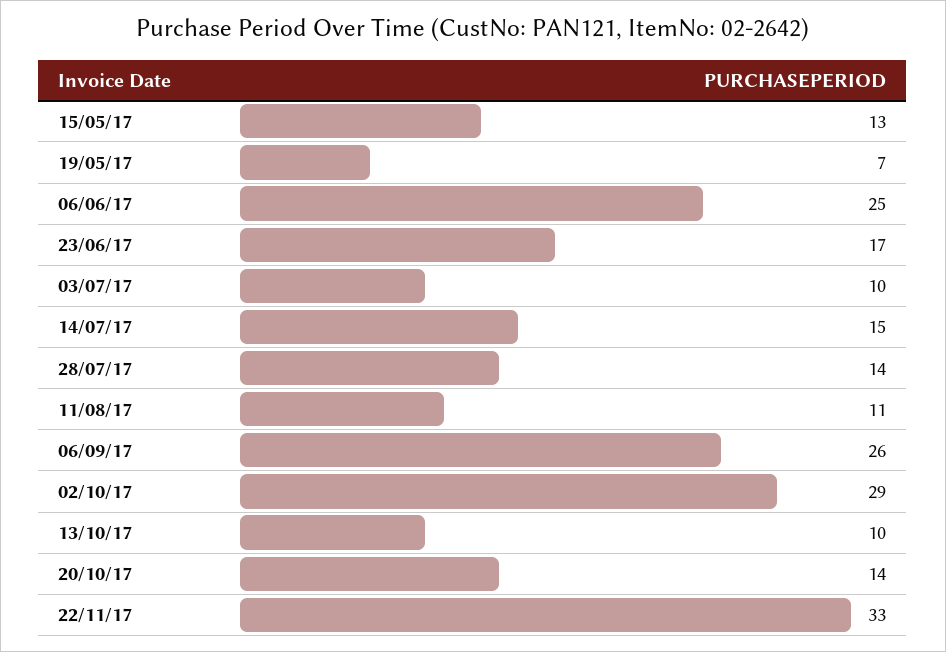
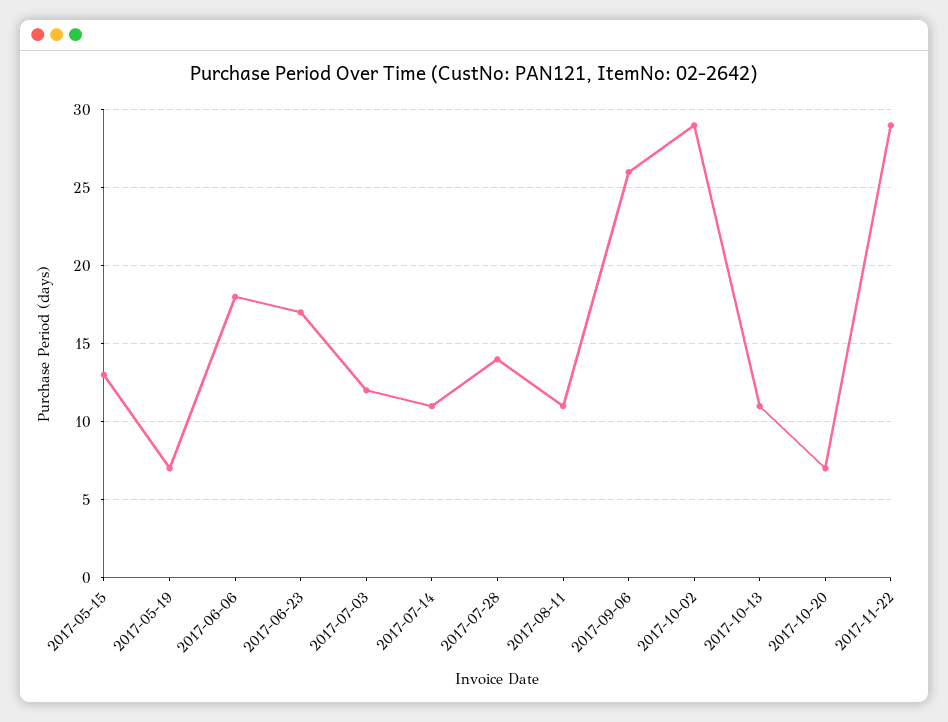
  {
    "15/05/17": 13,
    "19/05/17": 7,
-   "06/06/17": 25,
+   "06/06/17": 18,
    "23/06/17": 17,
-   "03/07/17": 10,
+   "03/07/17": 12,
-   "14/07/17": 15,
+   "14/07/17": 11,
    "28/07/17": 14,
    "11/08/17": 11,
    "06/09/17": 26,
    "02/10/17": 29,
-   "13/10/17": 10,
+   "13/10/17": 11,
-   "20/10/17": 14,
+   "20/10/17": 7,
-   "22/11/17": 33
+   "22/11/17": 29
  }

